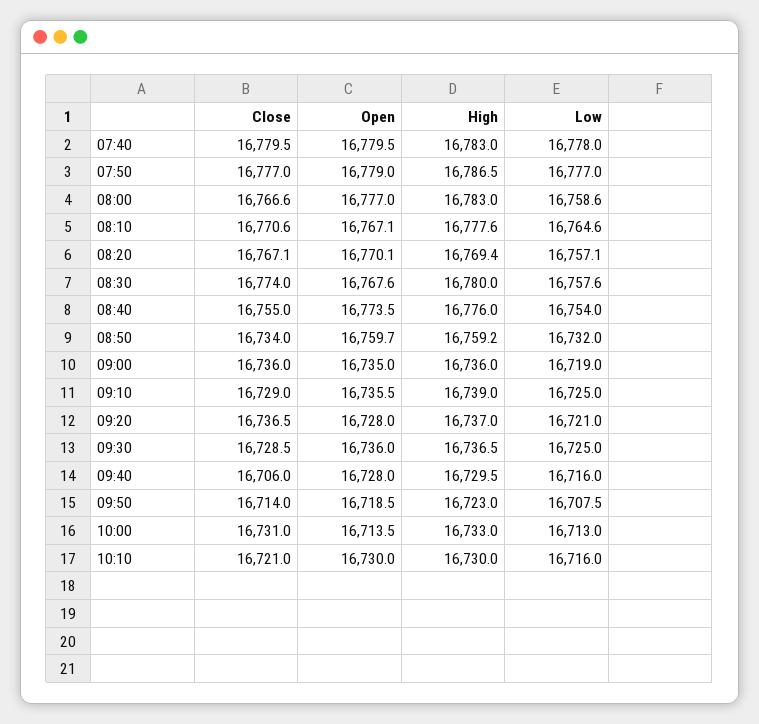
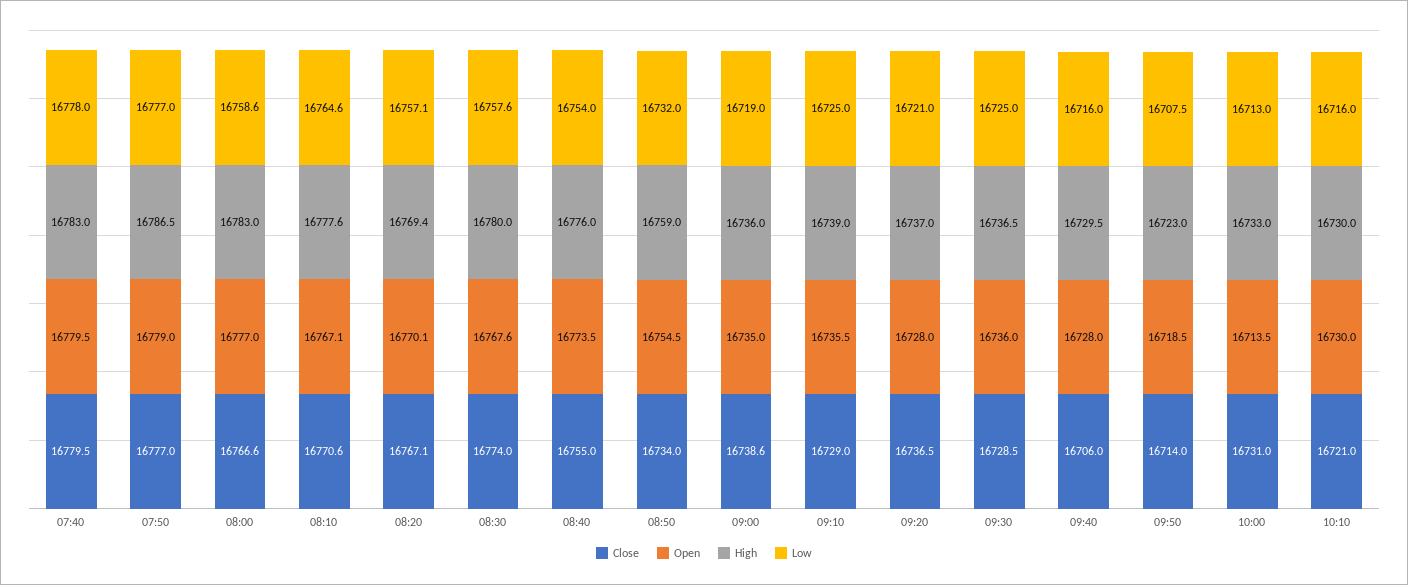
  {
    "Close": {
      "07:40": 16779.5,
      "07:50": 16777,
      "08:00": 16766.6,
      "08:10": 16770.6,
      "08:20": 16767.1,
      "08:30": 16774,
      "08:40": 16755,
      "08:50": 16734,
-     "09:00": 16736,
+     "09:00": 16738.6,
      "09:10": 16729,
      "09:20": 16736.5,
      "09:30": 16728.5,
      "09:40": 16706,
      "09:50": 16714,
      "10:00": 16731,
      "10:10": 16721
    },
    "Open": {
      "07:40": 16779.5,
      "07:50": 16779,
      "08:00": 16777,
      "08:10": 16767.1,
      "08:20": 16770.1,
      "08:30": 16767.6,
      "08:40": 16773.5,
-     "08:50": 16759.7,
+     "08:50": 16754.5,
      "09:00": 16735,
      "09:10": 16735.5,
      "09:20": 16728,
      "09:30": 16736,
      "09:40": 16728,
      "09:50": 16718.5,
      "10:00": 16713.5,
      "10:10": 16730
    },
    "High": {
      "07:40": 16783,
      "07:50": 16786.5,
      "08:00": 16783,
      "08:10": 16777.6,
      "08:20": 16769.4,
      "08:30": 16780,
      "08:40": 16776,
-     "08:50": 16759.2,
+     "08:50": 16759,
      "09:00": 16736,
      "09:10": 16739,
      "09:20": 16737,
      "09:30": 16736.5,
      "09:40": 16729.5,
      "09:50": 16723,
      "10:00": 16733,
      "10:10": 16730
    },
    "Low": {
      "07:40": 16778,
      "07:50": 16777,
      "08:00": 16758.6,
      "08:10": 16764.6,
      "08:20": 16757.1,
      "08:30": 16757.6,
      "08:40": 16754,
      "08:50": 16732,
      "09:00": 16719,
      "09:10": 16725,
      "09:20": 16721,
      "09:30": 16725,
      "09:40": 16716,
      "09:50": 16707.5,
      "10:00": 16713,
      "10:10": 16716
    }
  }

